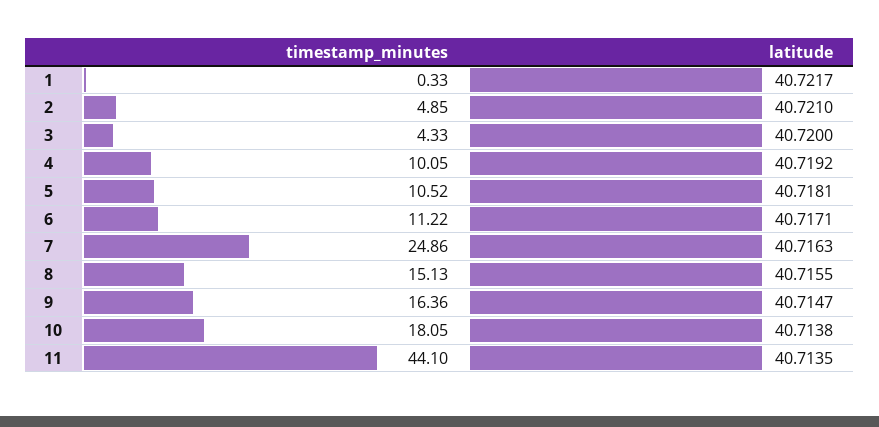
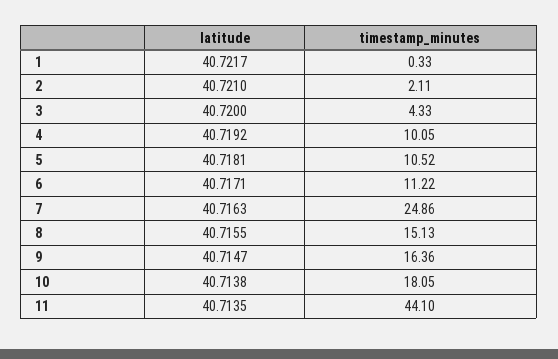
  {
    "timestamp_minutes": {
      "1": 0.33,
-     "2": 4.85,
+     "2": 2.11,
      "3": 4.33,
      "4": 10.05,
      "5": 10.52,
      "6": 11.22,
      "7": 24.86,
      "8": 15.13,
      "9": 16.36,
      "10": 18.05,
      "11": 44.1
    },
    "latitude": {
      "1": 40.7217,
      "2": 40.721,
      "3": 40.72,
      "4": 40.7192,
      "5": 40.7181,
      "6": 40.7171,
      "7": 40.7163,
      "8": 40.7155,
      "9": 40.7147,
      "10": 40.7138,
      "11": 40.7135
    }
  }

